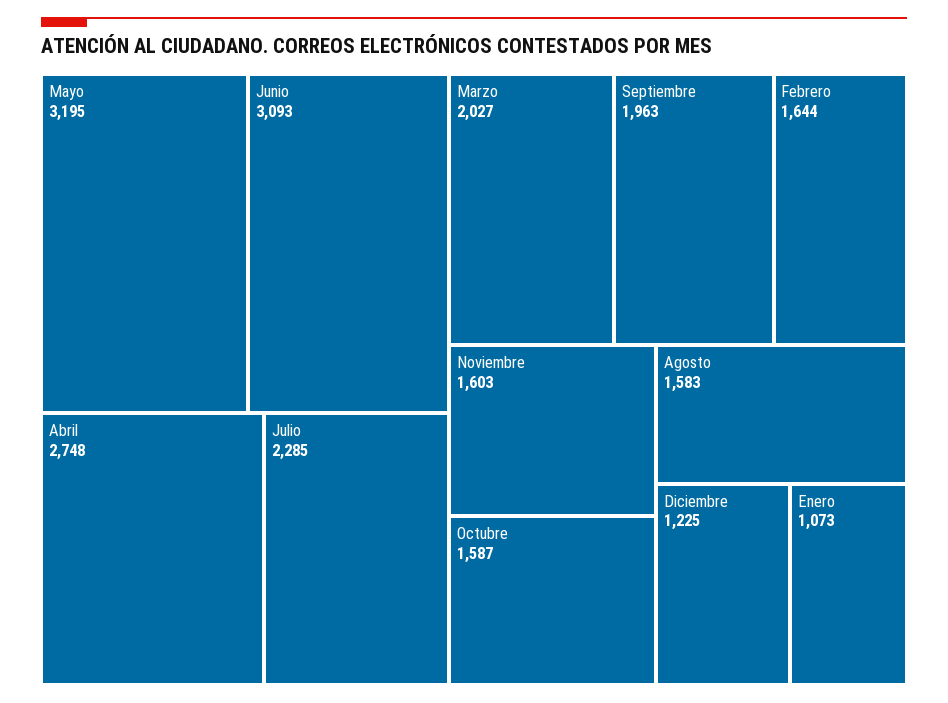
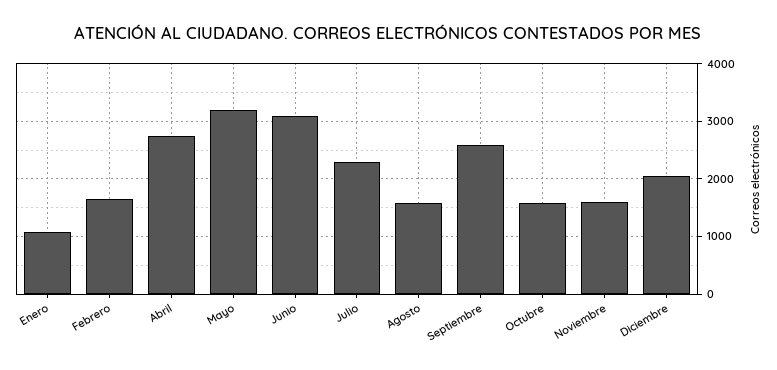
  {
    "Mayo": 3195,
    "Junio": 3093,
    "Abril": 2748,
    "Julio": 2285,
-   "Marzo": 2027,
-   "Septiembre": 1963,
+   "Septiembre": 2600,
    "Febrero": 1644,
    "Noviembre": 1603,
    "Octubre": 1587,
    "Agosto": 1583,
-   "Diciembre": 1225,
+   "Diciembre": 2000,
    "Enero": 1073
  }

